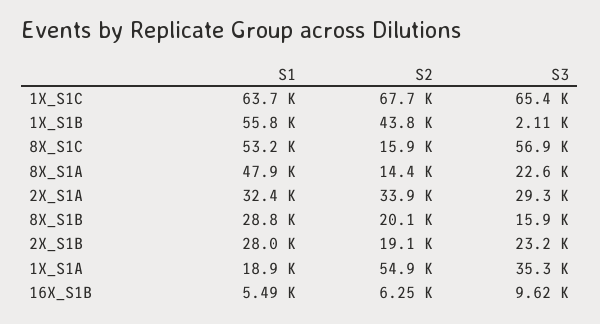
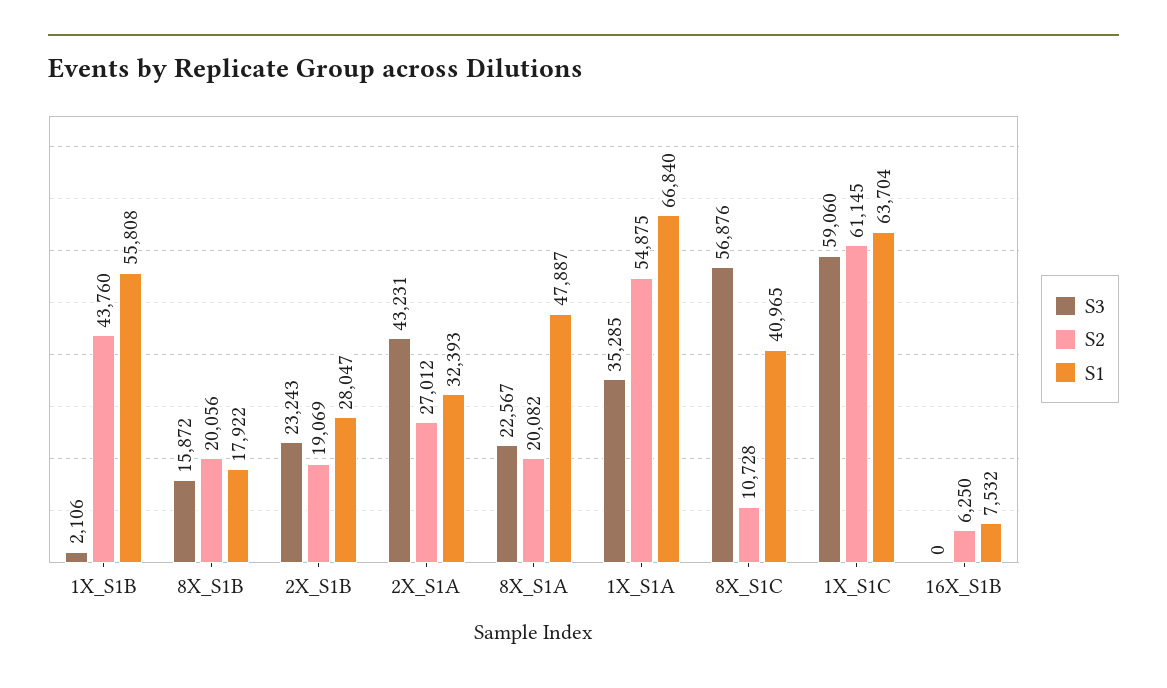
  {
    "S1": {
      "1X_S1C": 63704,
      "1X_S1B": 55808,
-     "8X_S1C": 53200,
+     "8X_S1C": 40965,
      "8X_S1A": 47887,
      "2X_S1A": 32393,
-     "8X_S1B": 28800,
+     "8X_S1B": 17922,
      "2X_S1B": 28047,
-     "1X_S1A": 18900,
+     "1X_S1A": 66840,
-     "16X_S1B": 5490
+     "16X_S1B": 7532
    },
    "S2": {
-     "1X_S1C": 67700,
+     "1X_S1C": 61145,
      "1X_S1B": 43760,
-     "8X_S1C": 15900,
+     "8X_S1C": 10728,
-     "8X_S1A": 14400,
+     "8X_S1A": 20082,
-     "2X_S1A": 33900,
+     "2X_S1A": 27012,
      "8X_S1B": 20056,
      "2X_S1B": 19069,
      "1X_S1A": 54875,
      "16X_S1B": 6250
    },
    "S3": {
-     "1X_S1C": 65400,
+     "1X_S1C": 59060,
      "1X_S1B": 2106,
      "8X_S1C": 56876,
      "8X_S1A": 22567,
-     "2X_S1A": 29300,
+     "2X_S1A": 43231,
      "8X_S1B": 15872,
      "2X_S1B": 23243,
      "1X_S1A": 35285,
-     "16X_S1B": 9620
+     "16X_S1B": 0
    }
  }

